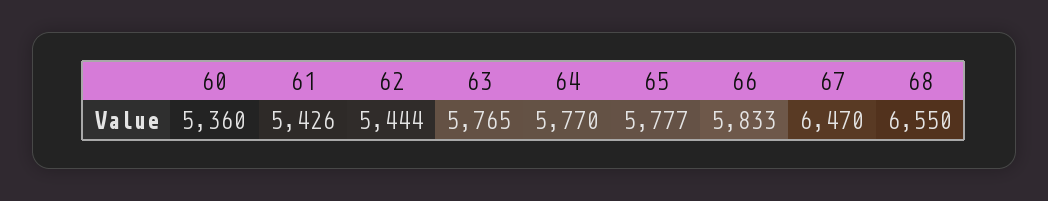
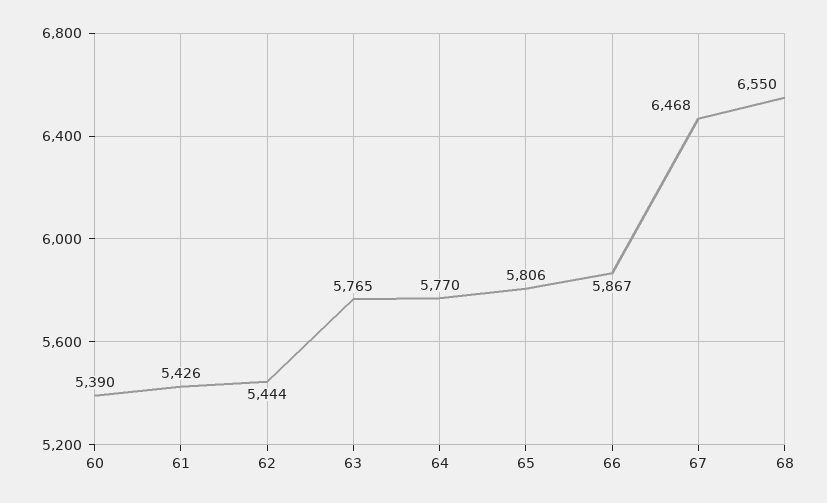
  {
-   "60": 5360,
+   "60": 5390,
    "61": 5426,
    "62": 5444,
    "63": 5765,
    "64": 5770,
-   "65": 5777,
+   "65": 5806,
-   "66": 5833,
+   "66": 5867,
-   "67": 6470,
+   "67": 6468,
    "68": 6550
  }

